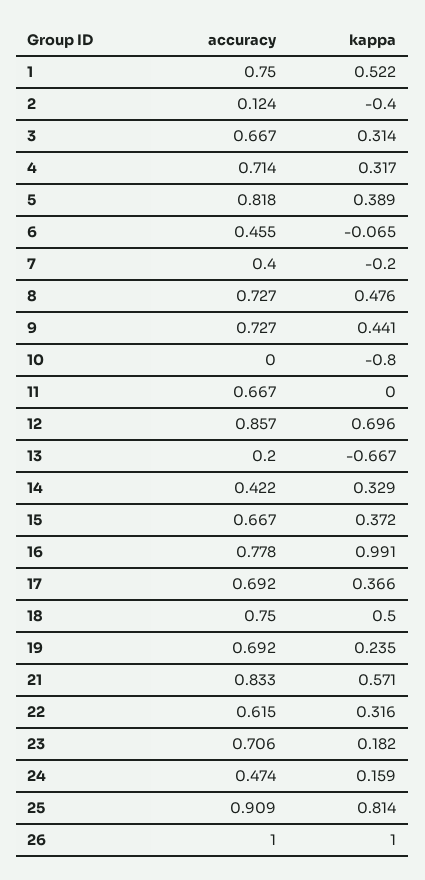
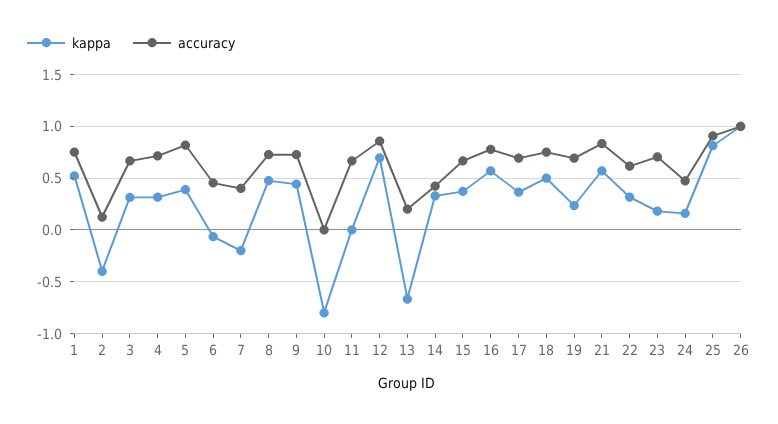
  {
    "accuracy": {
      "1": 0.75,
      "2": 0.124,
      "3": 0.667,
      "4": 0.714,
      "5": 0.818,
      "6": 0.455,
      "7": 0.4,
      "8": 0.727,
      "9": 0.727,
      "10": 0,
      "11": 0.667,
      "12": 0.857,
      "13": 0.2,
      "14": 0.422,
      "15": 0.667,
      "16": 0.778,
      "17": 0.692,
      "18": 0.75,
      "19": 0.692,
      "21": 0.833,
      "22": 0.615,
      "23": 0.706,
      "24": 0.474,
      "25": 0.909,
      "26": 1
    },
    "kappa": {
      "1": 0.522,
      "2": -0.4,
      "3": 0.314,
      "4": 0.317,
      "5": 0.389,
      "6": -0.065,
      "7": -0.2,
      "8": 0.476,
      "9": 0.441,
      "10": -0.8,
      "11": 0,
      "12": 0.696,
      "13": -0.667,
      "14": 0.329,
      "15": 0.372,
-     "16": 0.991,
+     "16": 0.6,
      "17": 0.366,
      "18": 0.5,
      "19": 0.235,
      "21": 0.571,
      "22": 0.316,
      "23": 0.182,
      "24": 0.159,
      "25": 0.814,
      "26": 1
    }
  }

